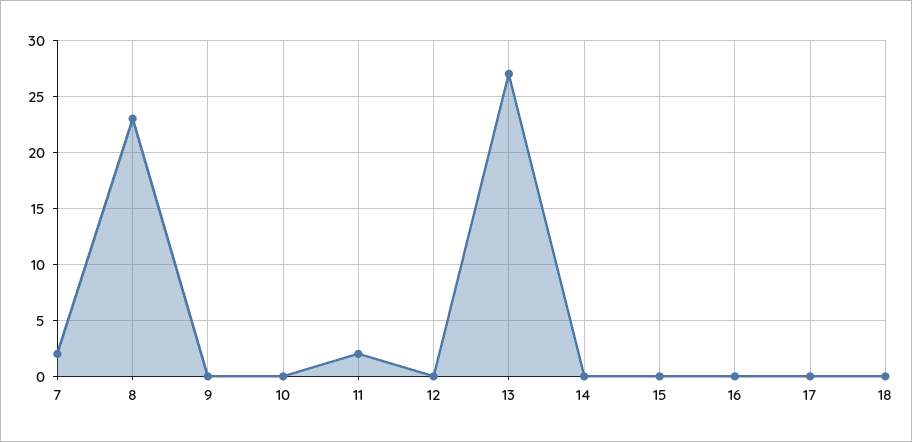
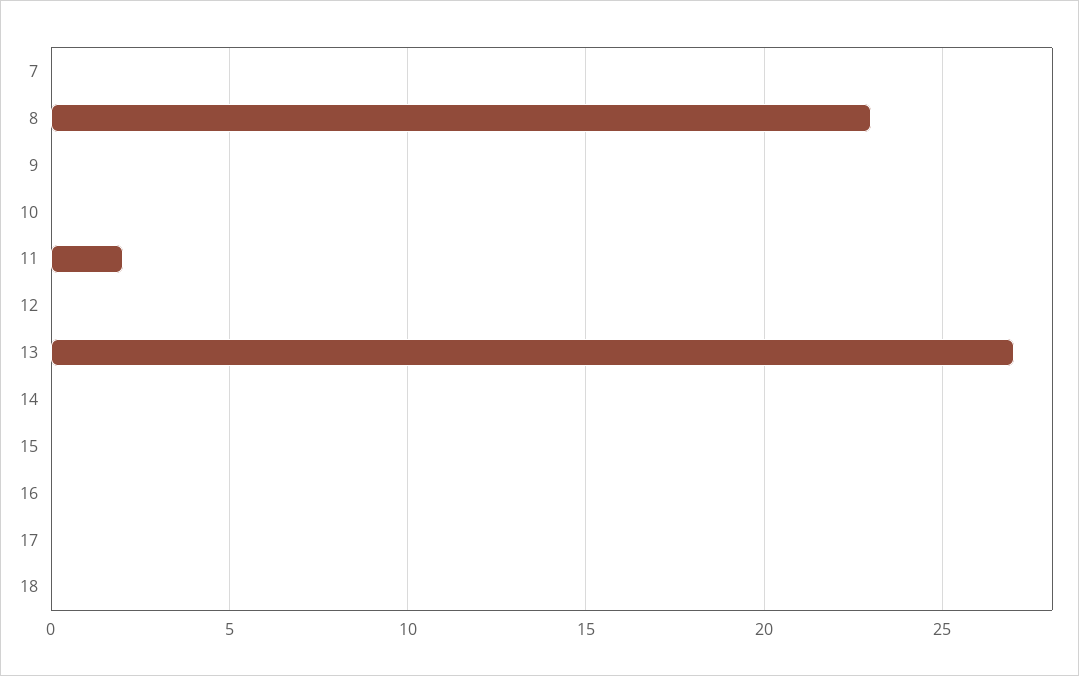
  {
-   "7": 2,
+   "7": 0,
    "8": 23,
    "9": 0,
    "10": 0,
    "11": 2,
    "12": 0,
    "13": 27,
    "14": 0,
    "15": 0,
    "16": 0,
    "17": 0,
    "18": 0
  }

